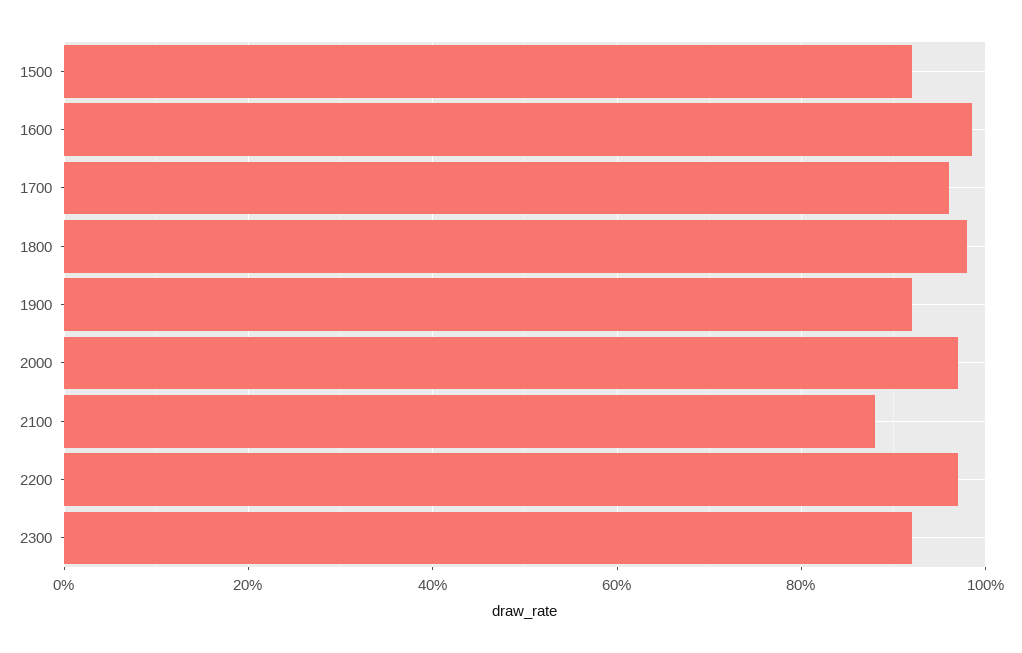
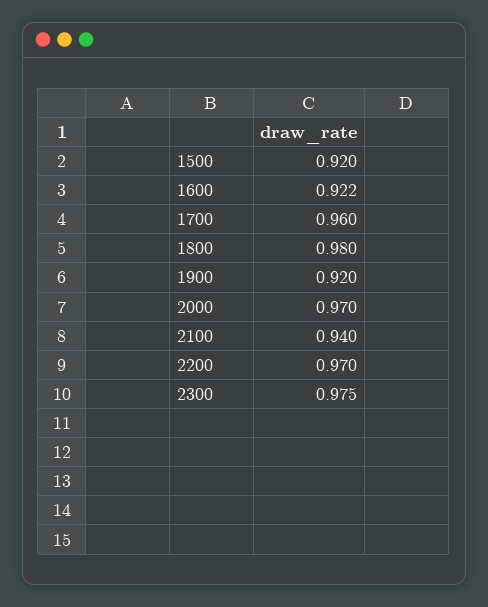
  {
    "1500": 0.92,
-   "1600": 0.98,
+   "1600": 0.922,
    "1700": 0.96,
    "1800": 0.98,
    "1900": 0.92,
    "2000": 0.97,
-   "2100": 0.88,
+   "2100": 0.94,
    "2200": 0.97,
-   "2300": 0.92
+   "2300": 0.975
  }

